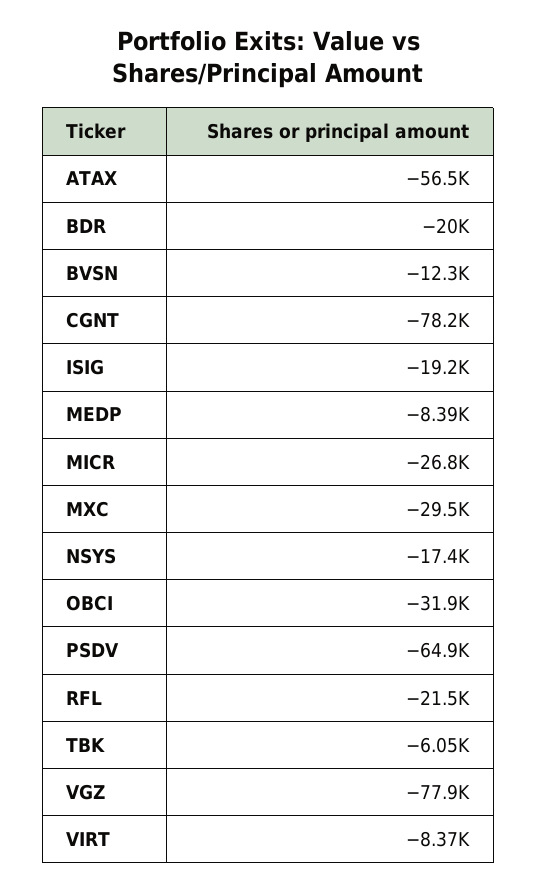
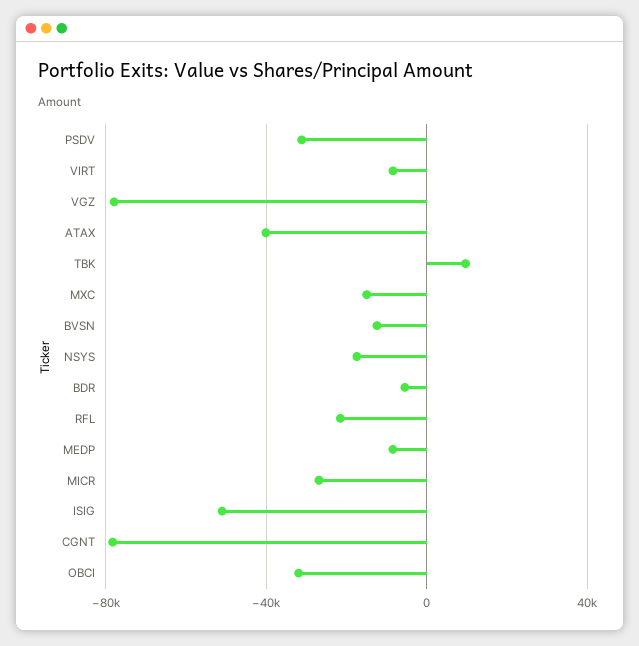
  {
-   "ATAX": -56500,
+   "ATAX": -40000,
-   "BDR": -20000,
+   "BDR": -5000,
    "BVSN": -12300,
    "CGNT": -78200,
-   "ISIG": -19200,
+   "ISIG": -50000,
    "MEDP": -8390,
    "MICR": -26800,
-   "MXC": -29500,
+   "MXC": -15000,
    "NSYS": -17400,
    "OBCI": -31900,
-   "PSDV": -64900,
+   "PSDV": -30000,
    "RFL": -21500,
-   "TBK": -6050,
+   "TBK": 10000,
    "VGZ": -77900,
    "VIRT": -8370
  }

